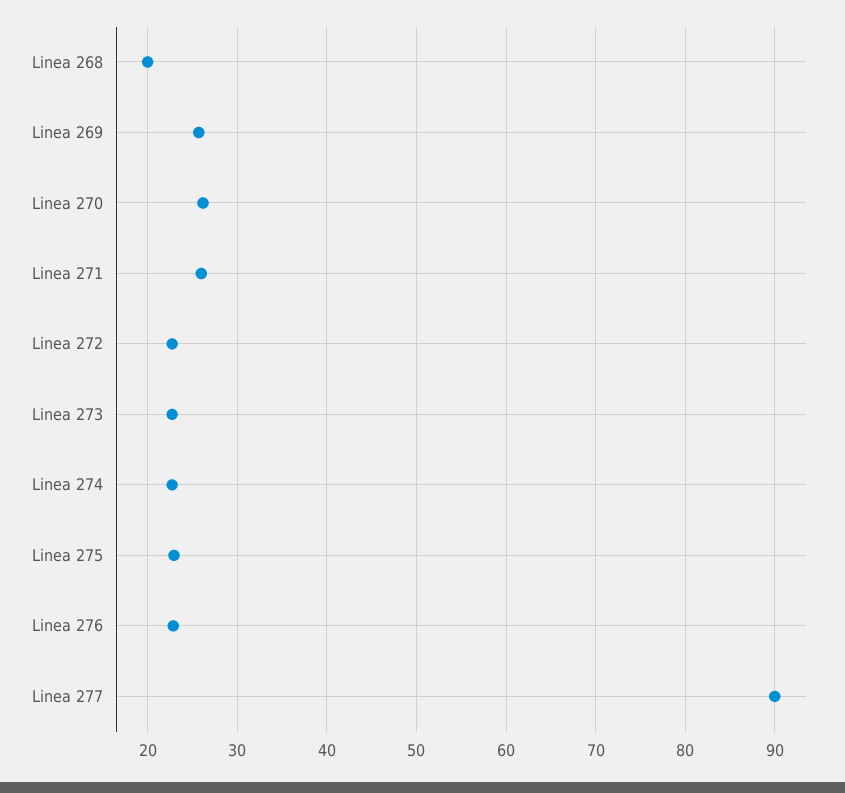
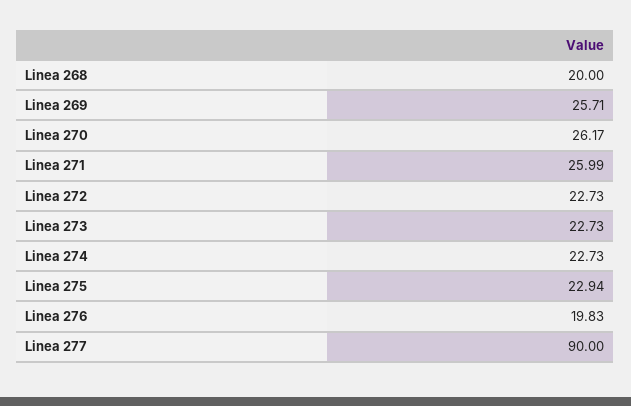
  {
    "Linea 268": 20,
    "Linea 269": 25.71,
    "Linea 270": 26.17,
    "Linea 271": 25.99,
    "Linea 272": 22.73,
    "Linea 273": 22.73,
    "Linea 274": 22.73,
    "Linea 275": 22.94,
-   "Linea 276": 23,
+   "Linea 276": 19.83,
    "Linea 277": 90
  }

